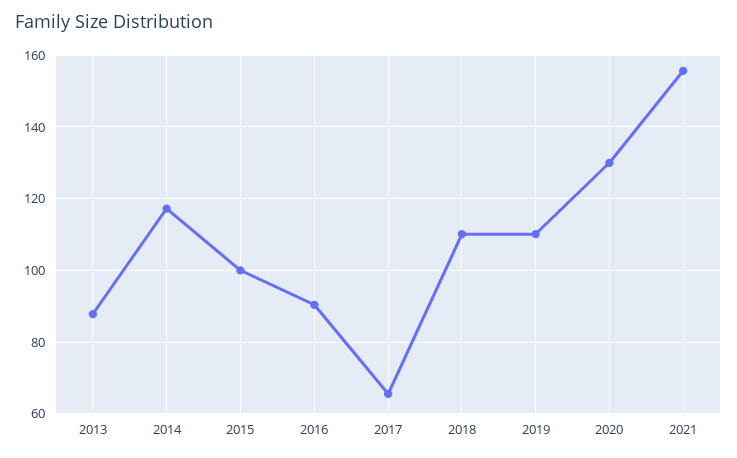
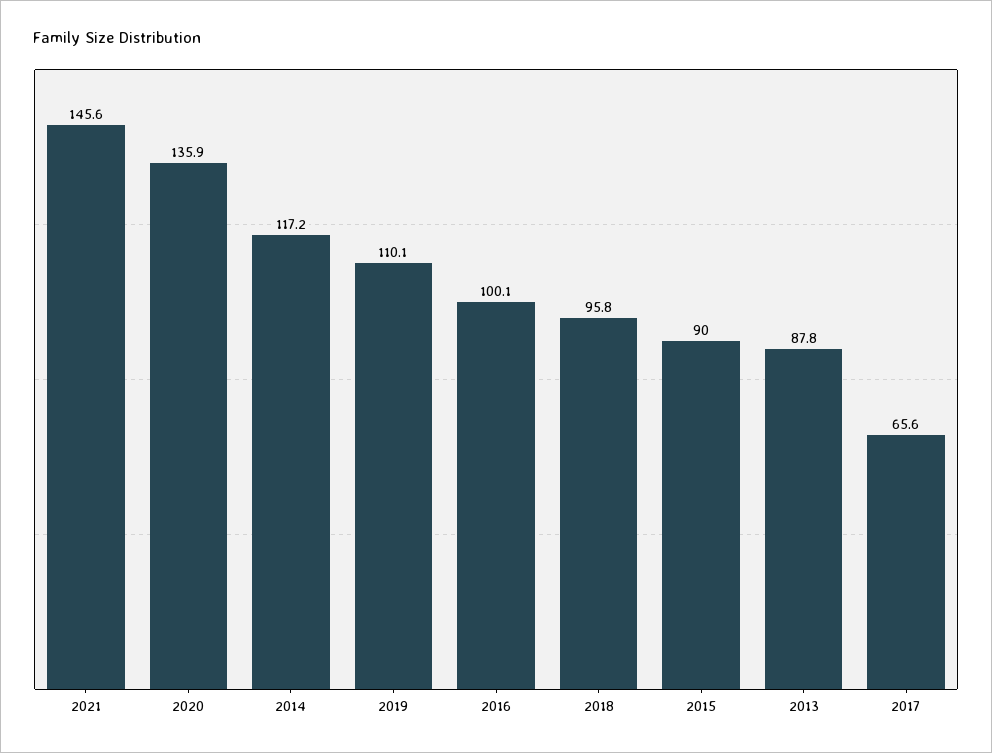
  {
    "2013": 87.8,
    "2014": 117.2,
-   "2015": 100,
+   "2015": 90,
-   "2016": 90,
+   "2016": 100.1,
    "2017": 65.6,
-   "2018": 110,
+   "2018": 95.8,
    "2019": 110.1,
-   "2020": 130,
+   "2020": 135.9,
-   "2021": 156
+   "2021": 145.6
  }

